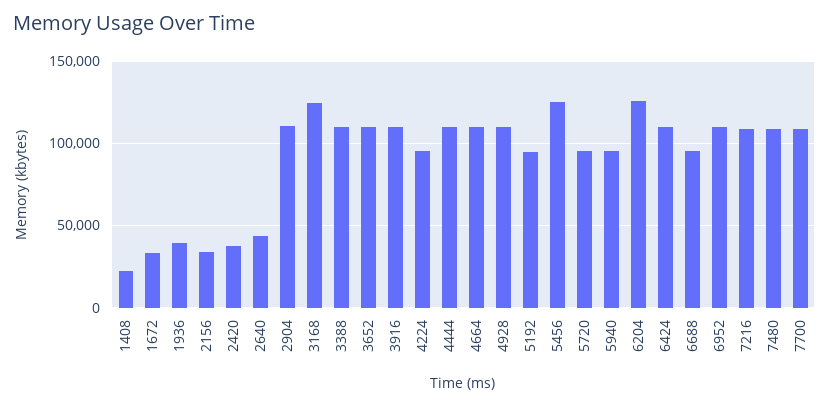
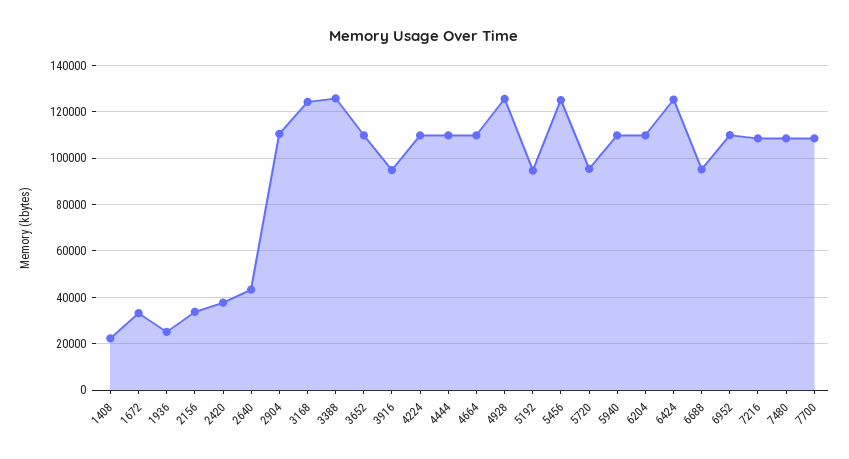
  {
    "1408": 20000,
    "1672": 35000,
-   "1936": 40000,
+   "1936": 25000,
    "2156": 35000,
    "2420": 40000,
    "2640": 45000,
    "2904": 110000,
    "3168": 125000,
-   "3388": 110000,
+   "3388": 125000,
    "3652": 110000,
-   "3916": 110000,
+   "3916": 95000,
-   "4224": 95000,
+   "4224": 110000,
    "4444": 110000,
    "4664": 110000,
-   "4928": 110000,
+   "4928": 125000,
    "5192": 95000,
    "5456": 125000,
    "5720": 95000,
-   "5940": 95000,
+   "5940": 110000,
-   "6204": 125000,
+   "6204": 110000,
-   "6424": 110000,
+   "6424": 125000,
    "6688": 95000,
    "6952": 110000,
    "7216": 110000,
    "7480": 110000,
    "7700": 110000
  }

